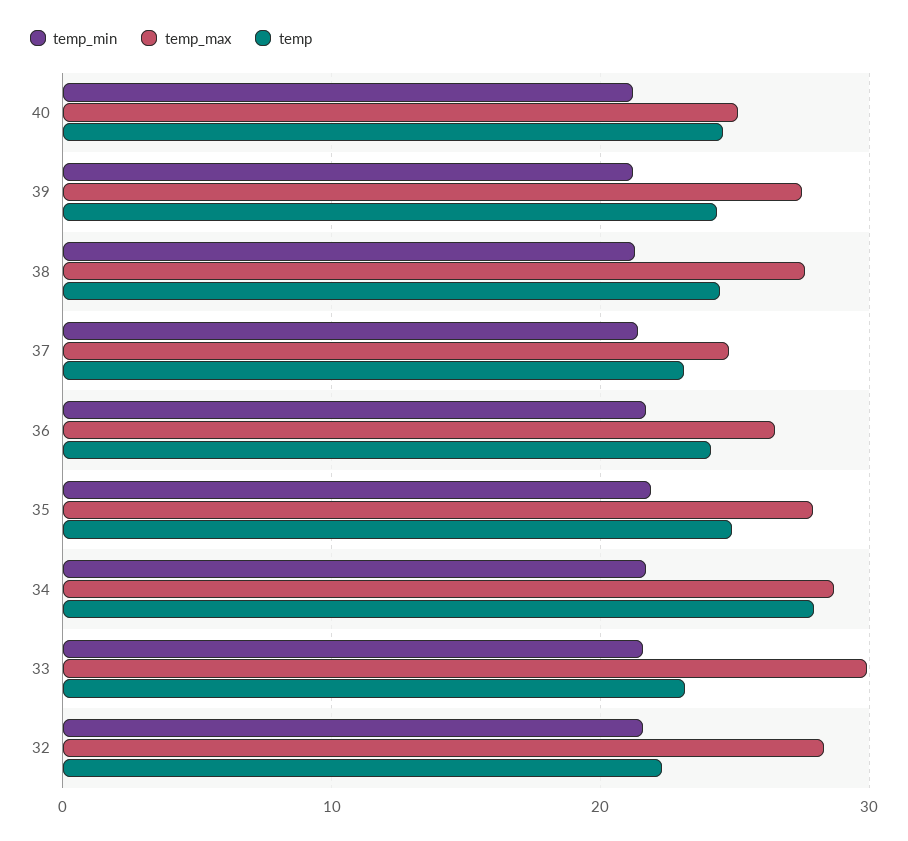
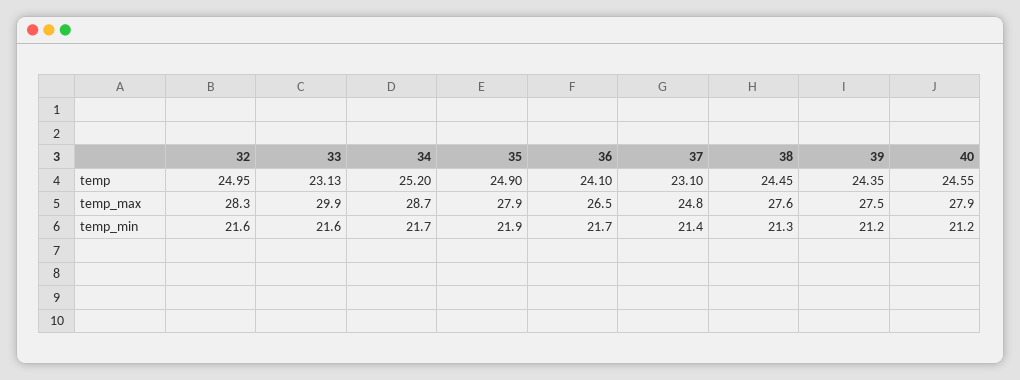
  {
    "temp_min": {
      "40": 21.2,
      "39": 21.2,
      "38": 21.3,
      "37": 21.4,
      "36": 21.7,
      "35": 21.9,
      "34": 21.7,
      "33": 21.6,
      "32": 21.6
    },
    "temp_max": {
-     "40": 25,
+     "40": 27.9,
      "39": 27.5,
      "38": 27.6,
      "37": 24.8,
      "36": 26.5,
      "35": 27.9,
      "34": 28.7,
      "33": 29.9,
      "32": 28.3
    },
    "temp": {
      "40": 24.55,
      "39": 24.35,
      "38": 24.45,
      "37": 23.1,
      "36": 24.1,
      "35": 24.9,
-     "34": 28,
+     "34": 25.2,
      "33": 23.13,
-     "32": 22
+     "32": 24.95
    }
  }

